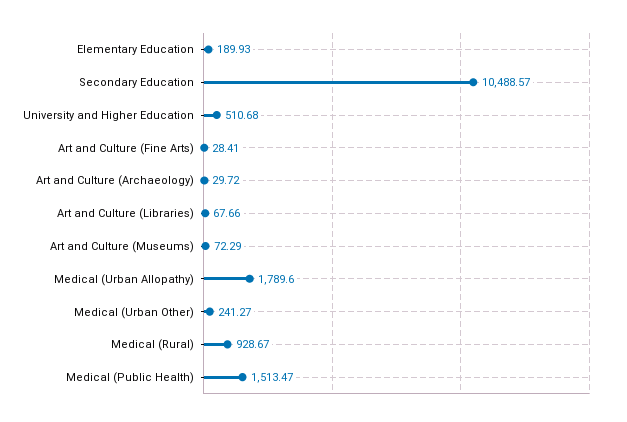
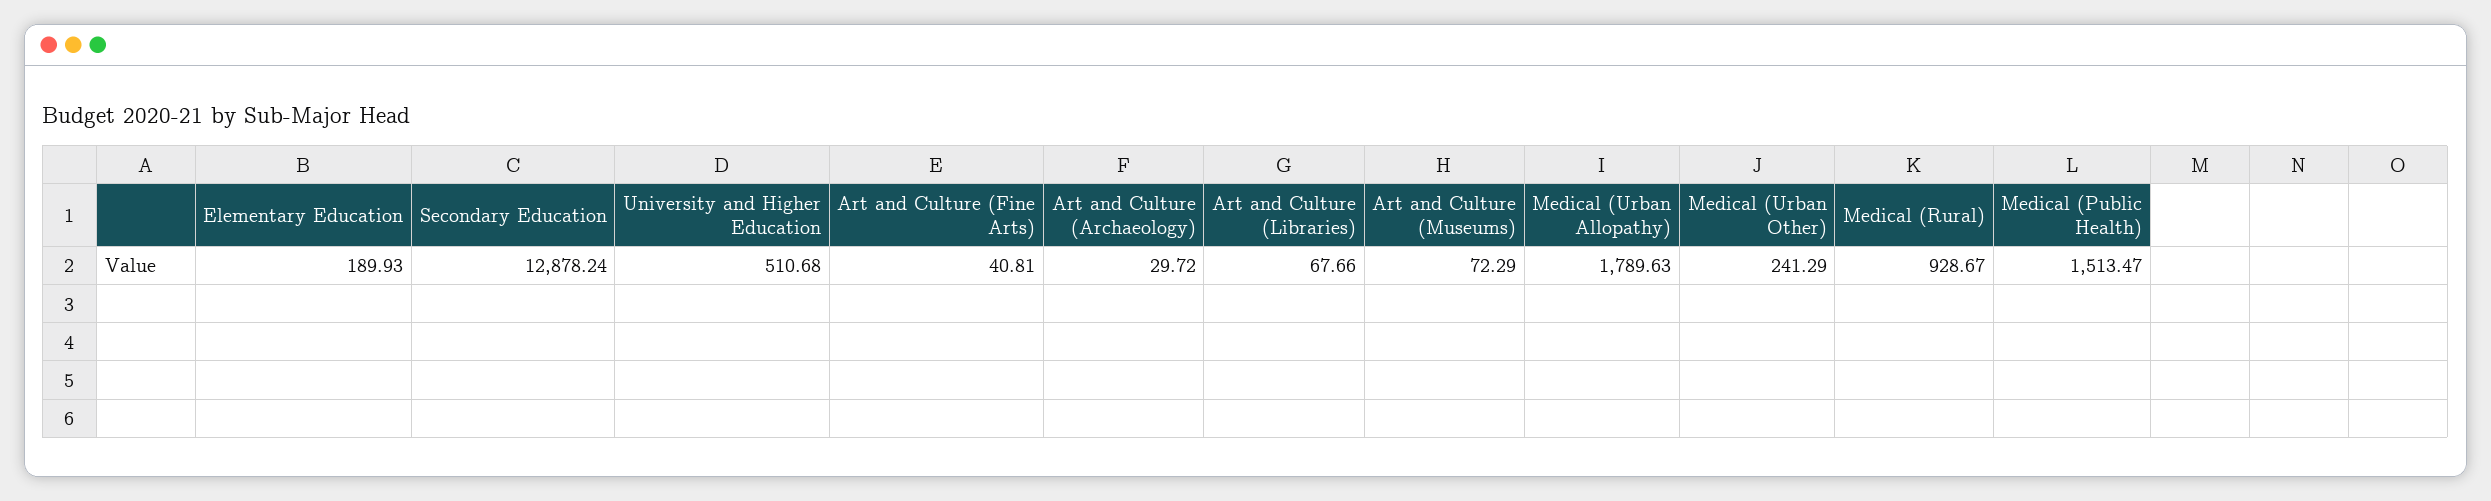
  {
    "Elementary Education": 189.93,
-   "Secondary Education": 10488.57,
+   "Secondary Education": 12878.24,
    "University and Higher Education": 510.68,
-   "Art and Culture (Fine Arts)": 28.41,
+   "Art and Culture (Fine Arts)": 40.81,
    "Art and Culture (Archaeology)": 29.72,
    "Art and Culture (Libraries)": 67.66,
    "Art and Culture (Museums)": 72.29,
-   "Medical (Urban Allopathy)": 1789.6,
+   "Medical (Urban Allopathy)": 1789.63,
-   "Medical (Urban Other)": 241.27,
+   "Medical (Urban Other)": 241.29,
    "Medical (Rural)": 928.67,
    "Medical (Public Health)": 1513.47
  }

